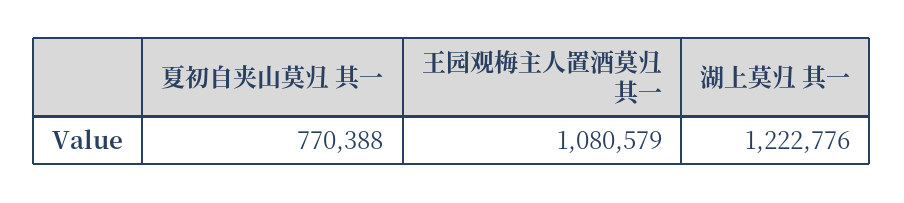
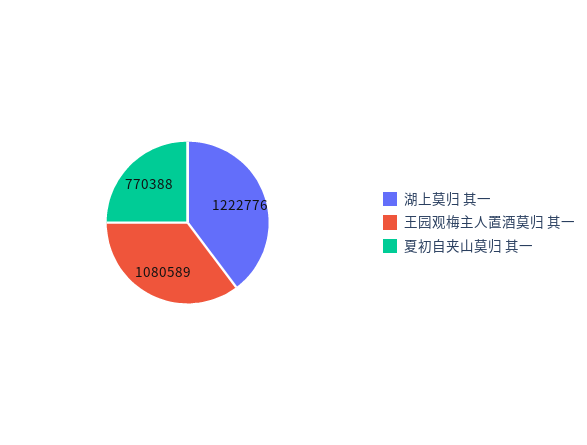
  {
    "夏初自夹山莫归 其一": 770388,
-   "王园观梅主人置酒莫归 其一": 1080579,
+   "王园观梅主人置酒莫归 其一": 1080589,
    "湖上莫归 其一": 1222776
  }

